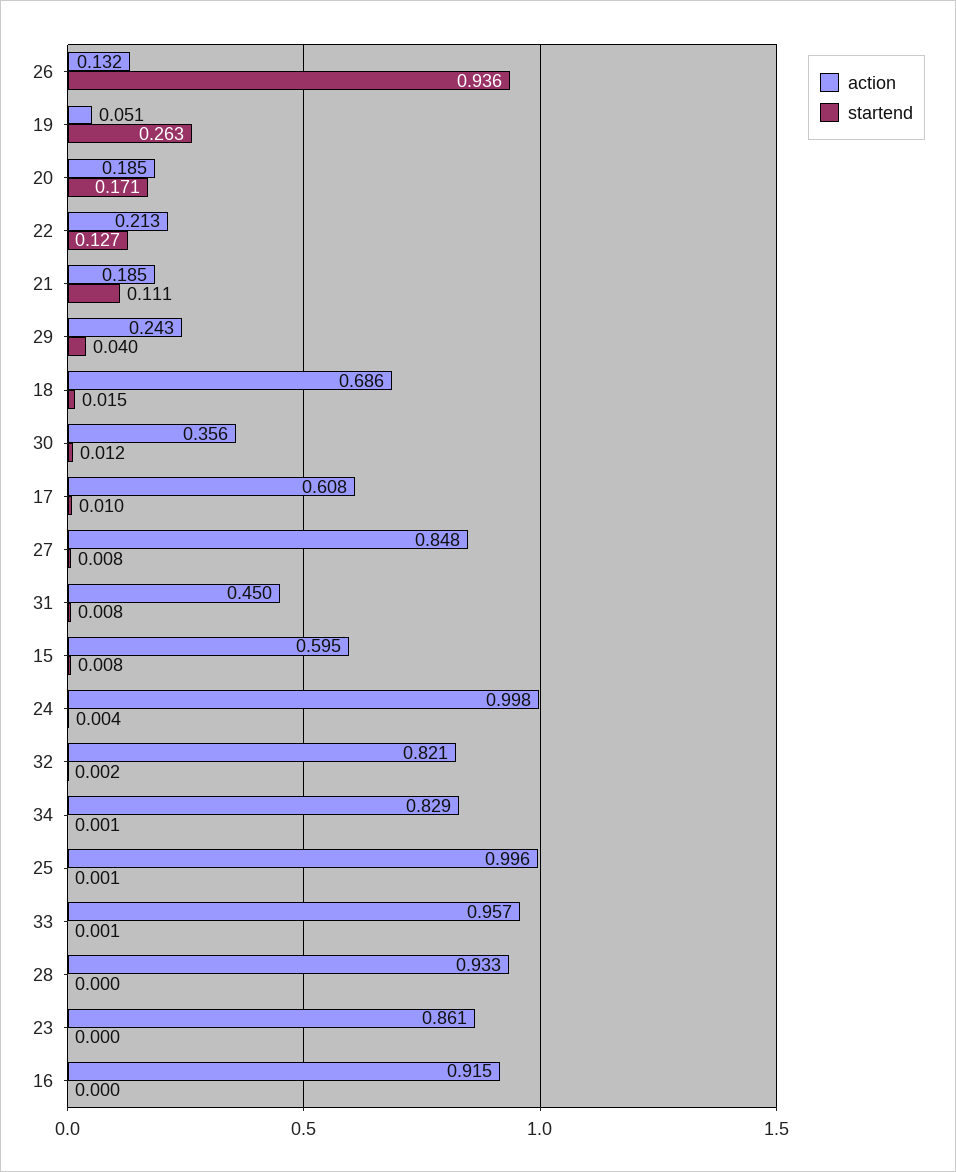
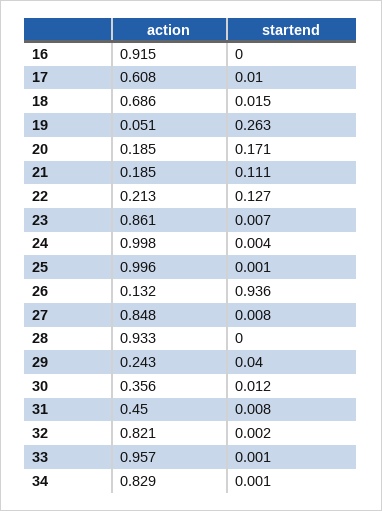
  {
    "action": {
      "26": 0.132,
      "19": 0.051,
      "20": 0.185,
      "22": 0.213,
      "21": 0.185,
      "29": 0.243,
      "18": 0.686,
      "30": 0.356,
      "17": 0.608,
      "27": 0.848,
      "31": 0.45,
-     "15": 0.595,
      "24": 0.998,
      "32": 0.821,
      "34": 0.829,
      "25": 0.996,
      "33": 0.957,
      "28": 0.933,
      "23": 0.861,
      "16": 0.915
    },
    "startend": {
      "26": 0.936,
      "19": 0.263,
      "20": 0.171,
      "22": 0.127,
      "21": 0.111,
      "29": 0.04,
      "18": 0.015,
      "30": 0.012,
      "17": 0.01,
      "27": 0.008,
      "31": 0.008,
-     "15": 0.008,
      "24": 0.004,
      "32": 0.002,
      "34": 0.001,
      "25": 0.001,
      "33": 0.001,
      "28": 0,
-     "23": 0,
+     "23": 0.007,
      "16": 0
    }
  }

